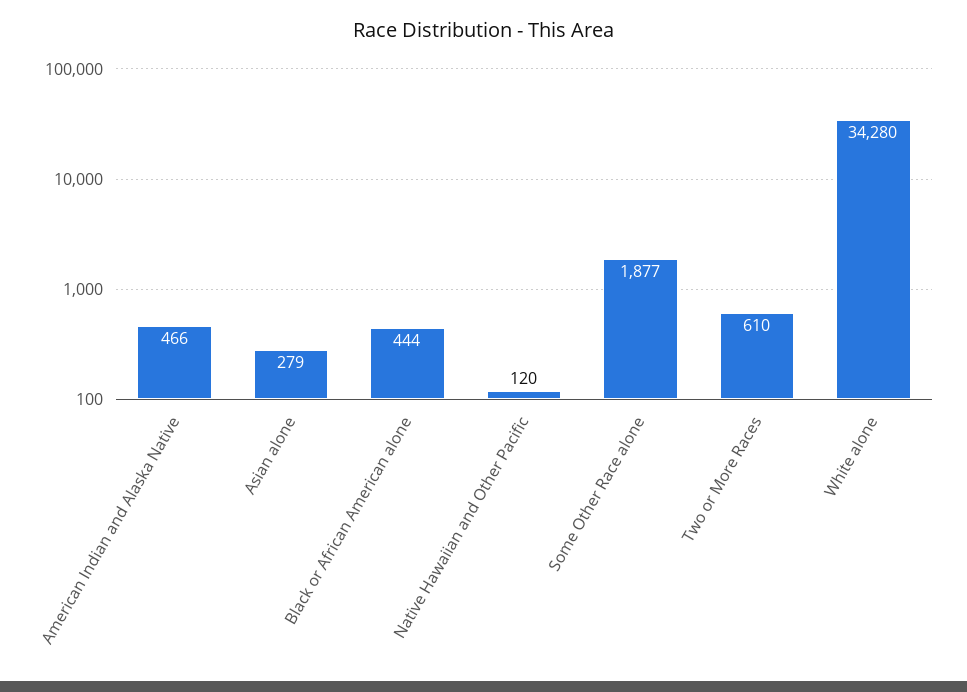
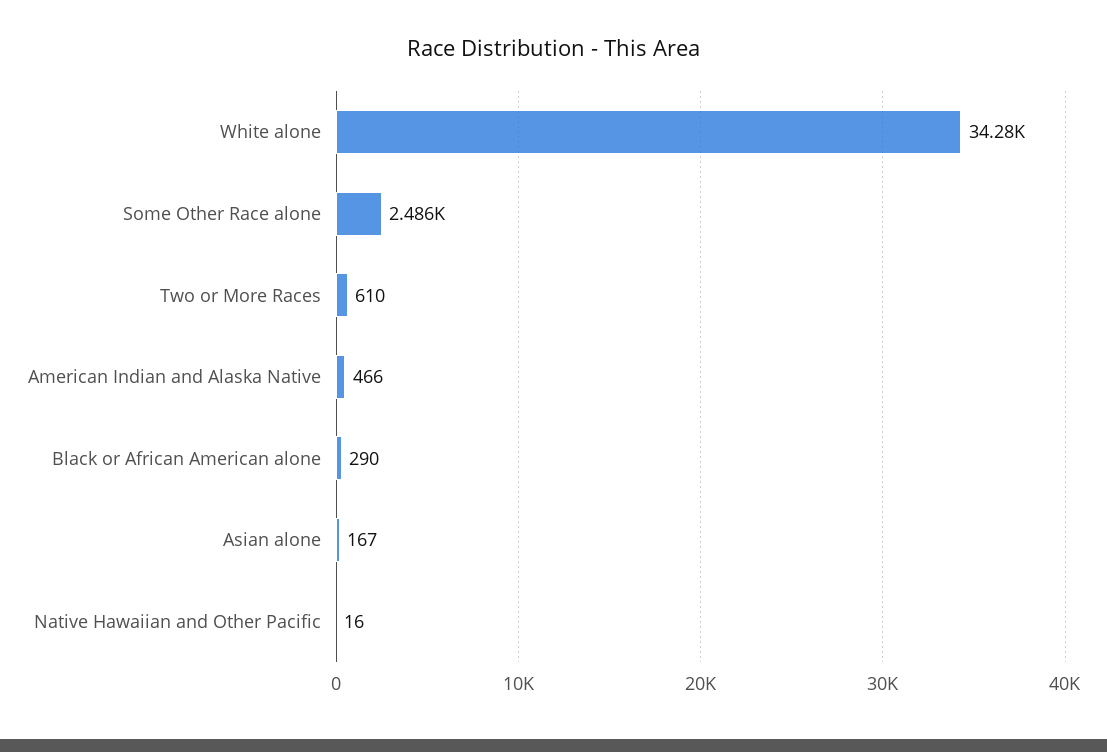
  {
    "American Indian and Alaska Native": 466,
-   "Asian alone": 279,
+   "Asian alone": 167,
-   "Black or African American alone": 444,
+   "Black or African American alone": 290,
-   "Native Hawaiian and Other Pacific": 120,
+   "Native Hawaiian and Other Pacific": 16,
-   "Some Other Race alone": 1877,
+   "Some Other Race alone": 2486,
    "Two or More Races": 610,
    "White alone": 34280
  }

